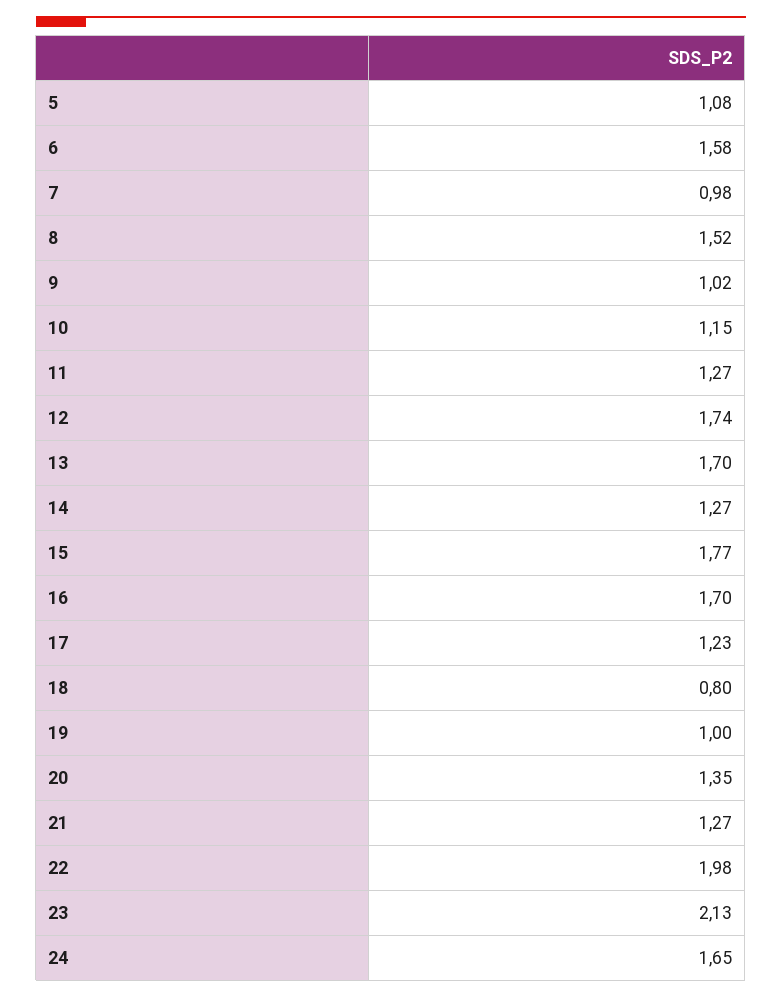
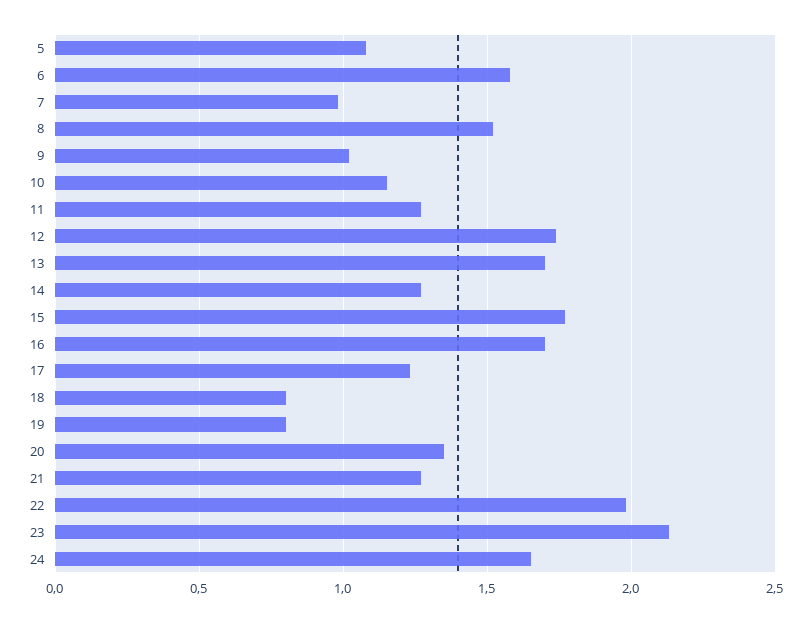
  {
    "5": 1.08,
    "6": 1.58,
    "7": 0.98,
    "8": 1.52,
    "9": 1.02,
    "10": 1.15,
    "11": 1.27,
    "12": 1.74,
    "13": 1.7,
    "14": 1.27,
    "15": 1.77,
    "16": 1.7,
    "17": 1.23,
    "18": 0.8,
-   "19": 1,
+   "19": 0.8,
    "20": 1.35,
    "21": 1.27,
    "22": 1.98,
    "23": 2.13,
    "24": 1.65
  }

